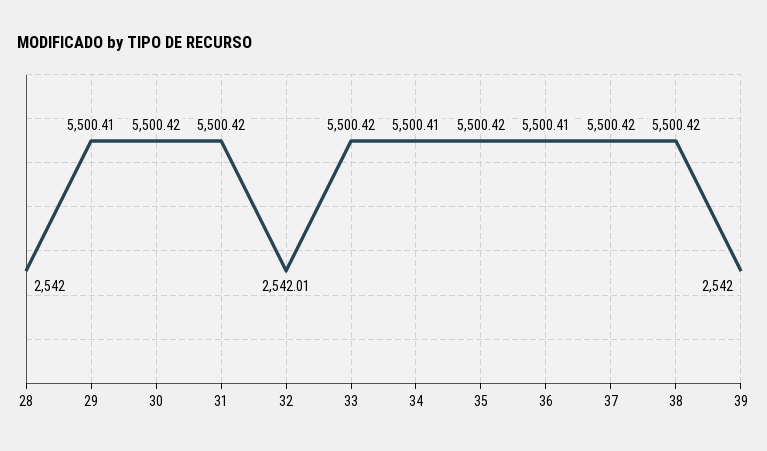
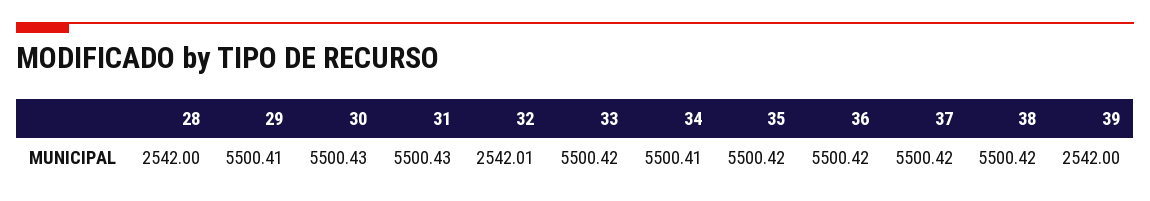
  {
    "28": 2542,
    "29": 5500.41,
-   "30": 5500.42,
+   "30": 5500.43,
-   "31": 5500.42,
+   "31": 5500.43,
    "32": 2542.01,
    "33": 5500.42,
    "34": 5500.41,
    "35": 5500.42,
-   "36": 5500.41,
+   "36": 5500.42,
    "37": 5500.42,
    "38": 5500.42,
    "39": 2542
  }

